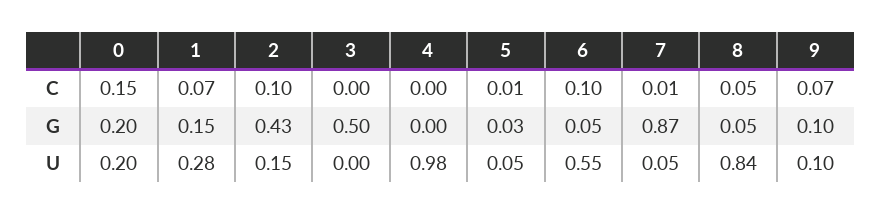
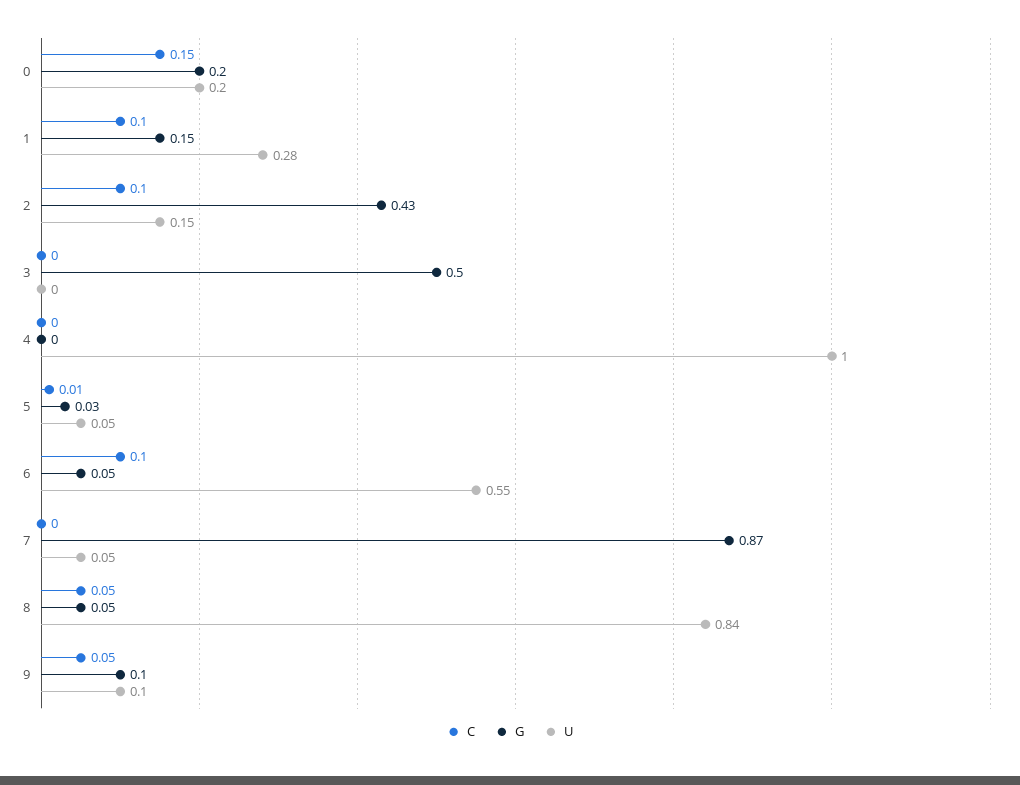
  {
    "C": {
      "0": 0.15,
-     "1": 0.07,
+     "1": 0.1,
      "2": 0.1,
      "3": 0,
      "4": 0,
      "5": 0.01,
      "6": 0.1,
-     "7": 0.01,
+     "7": 0,
      "8": 0.05,
-     "9": 0.07
+     "9": 0.05
    },
    "G": {
      "0": 0.2,
      "1": 0.15,
      "2": 0.43,
      "3": 0.5,
      "4": 0,
      "5": 0.03,
      "6": 0.05,
      "7": 0.87,
      "8": 0.05,
      "9": 0.1
    },
    "U": {
      "0": 0.2,
      "1": 0.28,
      "2": 0.15,
      "3": 0,
-     "4": 0.98,
+     "4": 1,
      "5": 0.05,
      "6": 0.55,
      "7": 0.05,
      "8": 0.84,
      "9": 0.1
    }
  }

